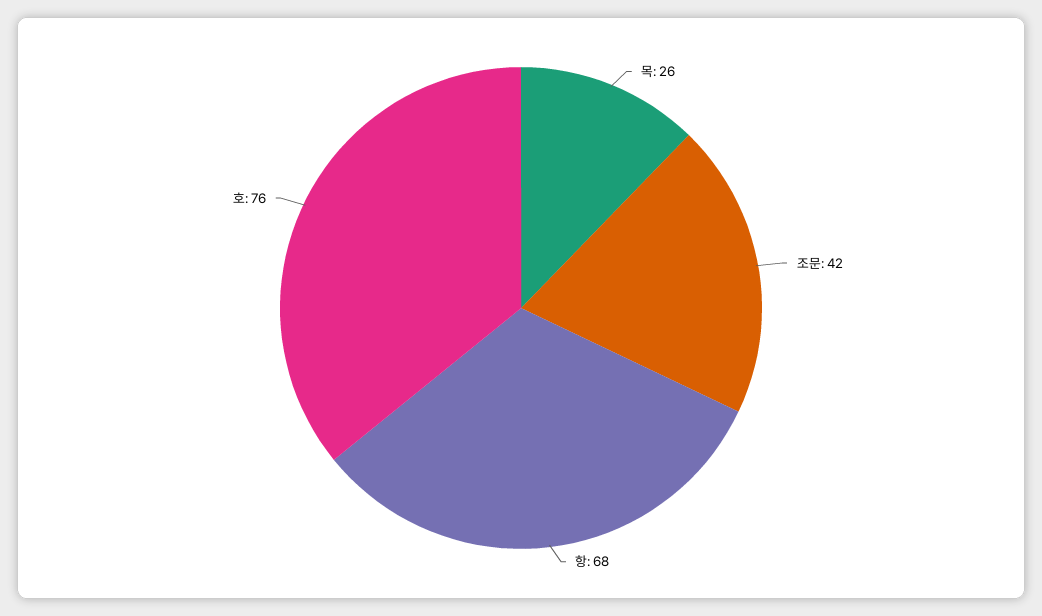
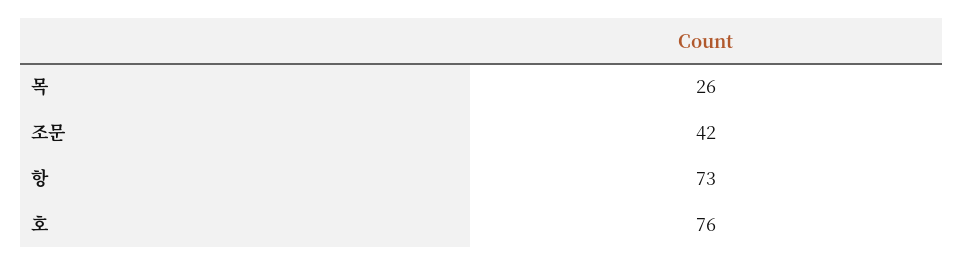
  {
    "목": 26,
    "조문": 42,
-   "항": 68,
+   "항": 73,
    "호": 76
  }

